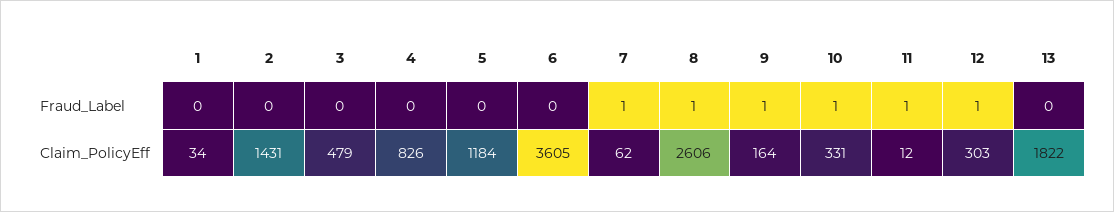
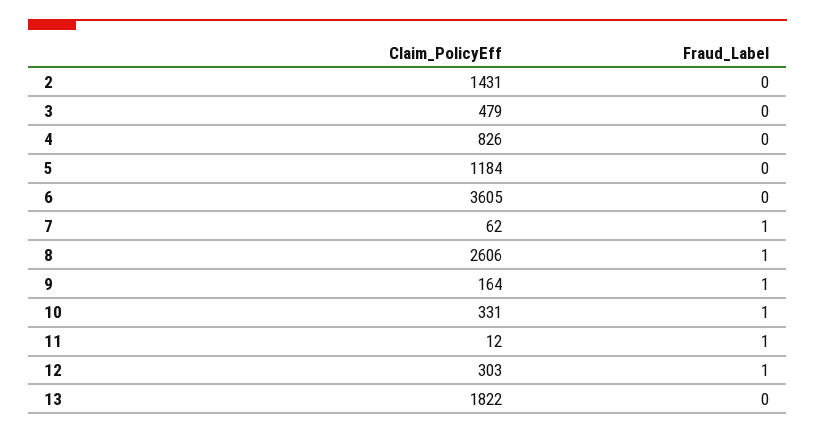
  {
-   "1": {
-     "Fraud_Label": 0,
-     "Claim_PolicyEff": 34
-   },
    "2": {
      "Fraud_Label": 0,
      "Claim_PolicyEff": 1431
    },
    "3": {
      "Fraud_Label": 0,
      "Claim_PolicyEff": 479
    },
    "4": {
      "Fraud_Label": 0,
      "Claim_PolicyEff": 826
    },
    "5": {
      "Fraud_Label": 0,
      "Claim_PolicyEff": 1184
    },
    "6": {
      "Fraud_Label": 0,
      "Claim_PolicyEff": 3605
    },
    "7": {
      "Fraud_Label": 1,
      "Claim_PolicyEff": 62
    },
    "8": {
      "Fraud_Label": 1,
      "Claim_PolicyEff": 2606
    },
    "9": {
      "Fraud_Label": 1,
      "Claim_PolicyEff": 164
    },
    "10": {
      "Fraud_Label": 1,
      "Claim_PolicyEff": 331
    },
    "11": {
      "Fraud_Label": 1,
      "Claim_PolicyEff": 12
    },
    "12": {
      "Fraud_Label": 1,
      "Claim_PolicyEff": 303
    },
    "13": {
      "Fraud_Label": 0,
      "Claim_PolicyEff": 1822
    }
  }

